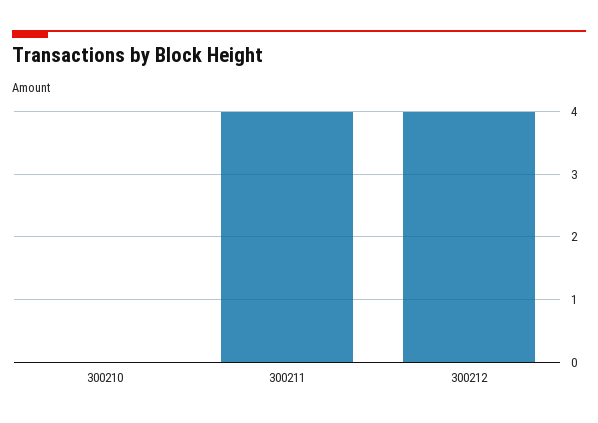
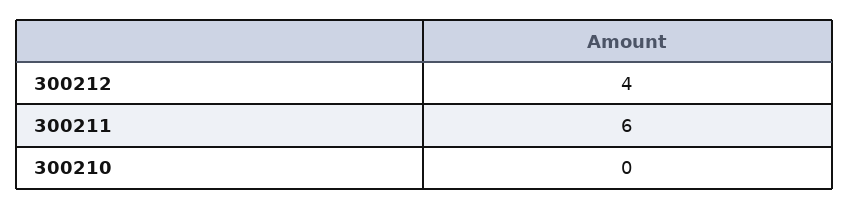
  {
    "300210": 0,
-   "300211": 4,
+   "300211": 6,
    "300212": 4
  }

